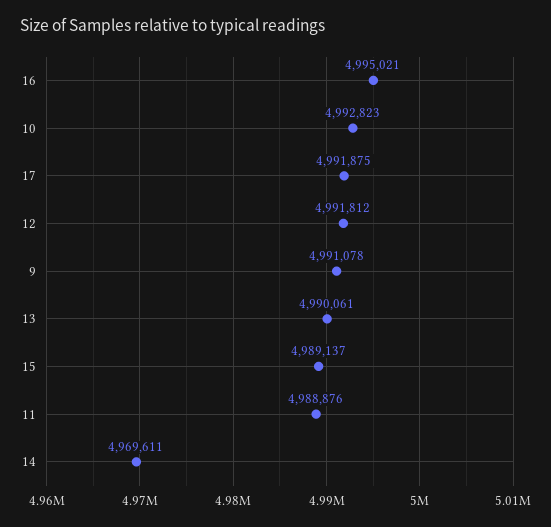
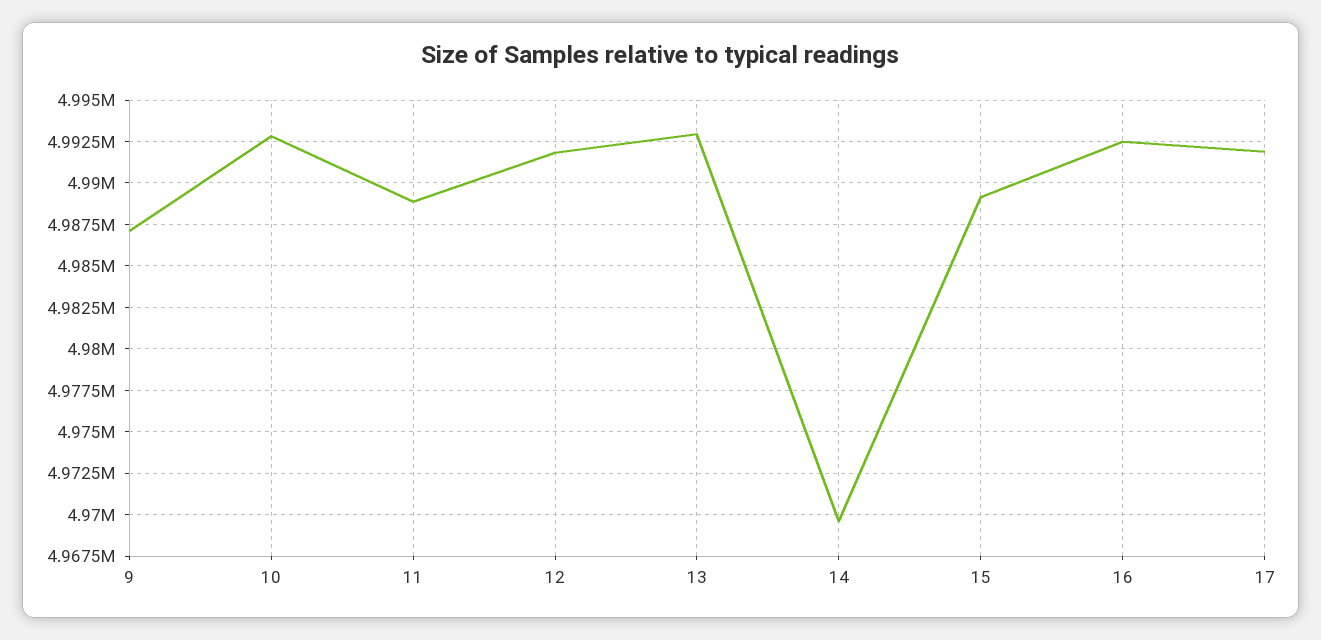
  {
-   "16": 4995021,
+   "16": 4992500,
    "10": 4992823,
    "17": 4991875,
    "12": 4991812,
-   "9": 4991078,
+   "9": 4987000,
-   "13": 4990061,
+   "13": 4993000,
    "15": 4989137,
    "11": 4988876,
    "14": 4969611
  }

